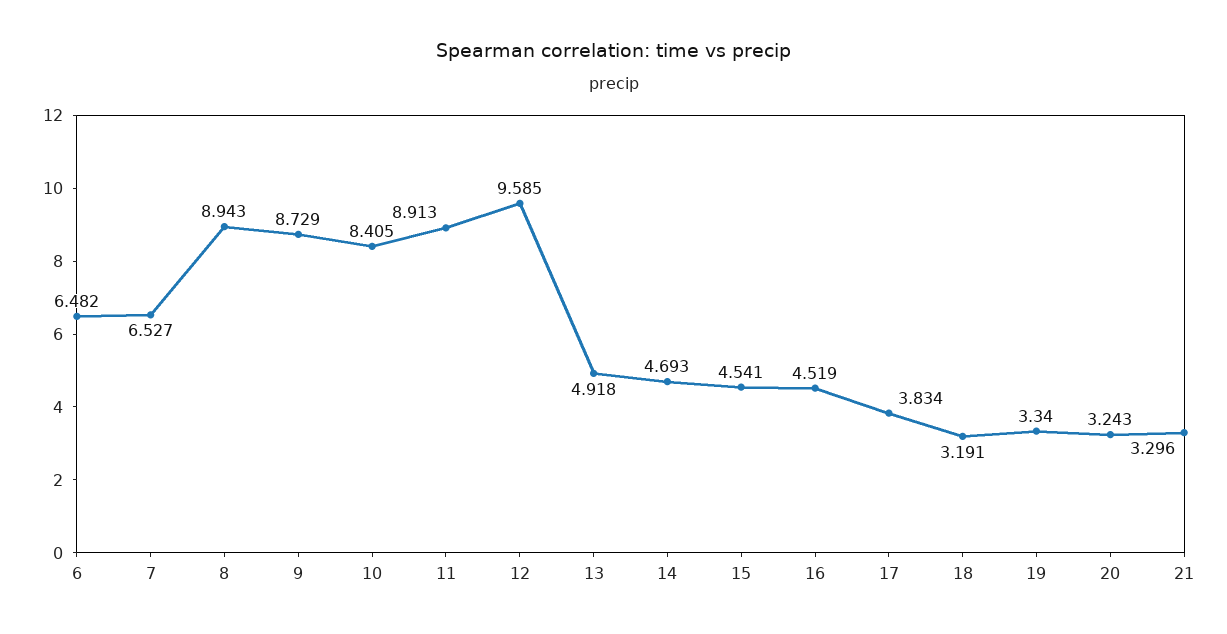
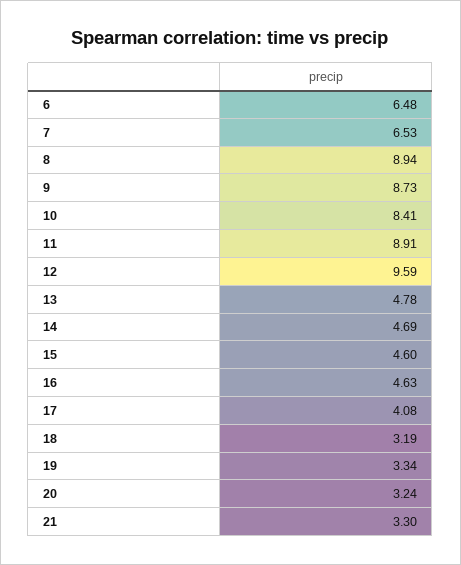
  {
    "6": 6.482,
    "7": 6.527,
    "8": 8.943,
    "9": 8.729,
    "10": 8.405,
    "11": 8.913,
    "12": 9.585,
-   "13": 4.918,
+   "13": 4.78,
    "14": 4.693,
-   "15": 4.541,
+   "15": 4.6,
-   "16": 4.519,
+   "16": 4.63,
-   "17": 3.834,
+   "17": 4.08,
    "18": 3.191,
    "19": 3.34,
    "20": 3.243,
    "21": 3.296
  }

